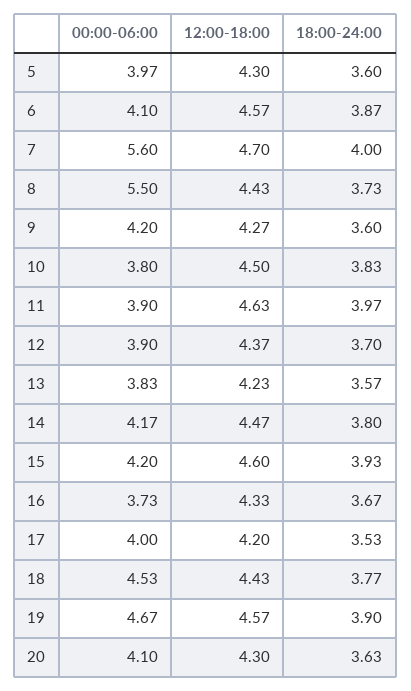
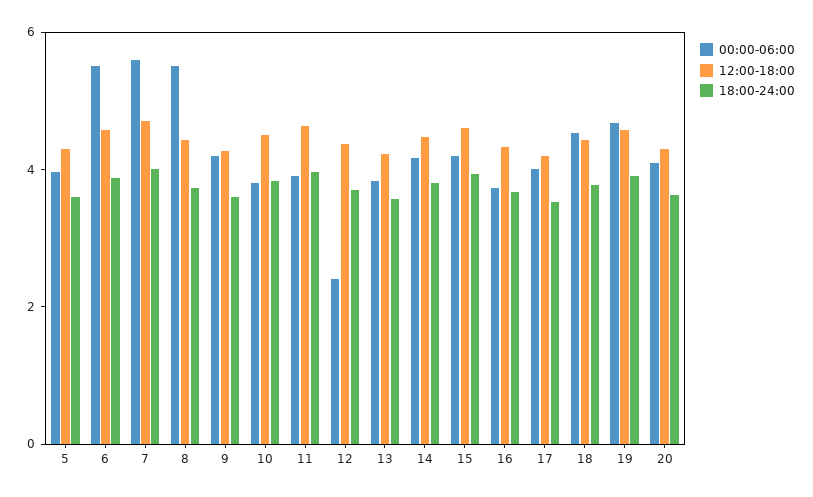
  {
    "00:00-06:00": {
      "5": 3.97,
-     "6": 4.1,
+     "6": 5.5,
      "7": 5.6,
      "8": 5.5,
      "9": 4.2,
      "10": 3.8,
      "11": 3.9,
-     "12": 3.9,
+     "12": 2.5,
      "13": 3.83,
      "14": 4.17,
      "15": 4.2,
      "16": 3.73,
      "17": 4,
      "18": 4.53,
      "19": 4.67,
      "20": 4.1
    },
    "12:00-18:00": {
      "5": 4.3,
      "6": 4.57,
      "7": 4.7,
      "8": 4.43,
      "9": 4.27,
      "10": 4.5,
      "11": 4.63,
      "12": 4.37,
      "13": 4.23,
      "14": 4.47,
      "15": 4.6,
      "16": 4.33,
      "17": 4.2,
      "18": 4.43,
      "19": 4.57,
      "20": 4.3
    },
    "18:00-24:00": {
      "5": 3.6,
      "6": 3.87,
      "7": 4,
      "8": 3.73,
      "9": 3.6,
      "10": 3.83,
      "11": 3.97,
      "12": 3.7,
      "13": 3.57,
      "14": 3.8,
      "15": 3.93,
      "16": 3.67,
      "17": 3.53,
      "18": 3.77,
      "19": 3.9,
      "20": 3.63
    }
  }

